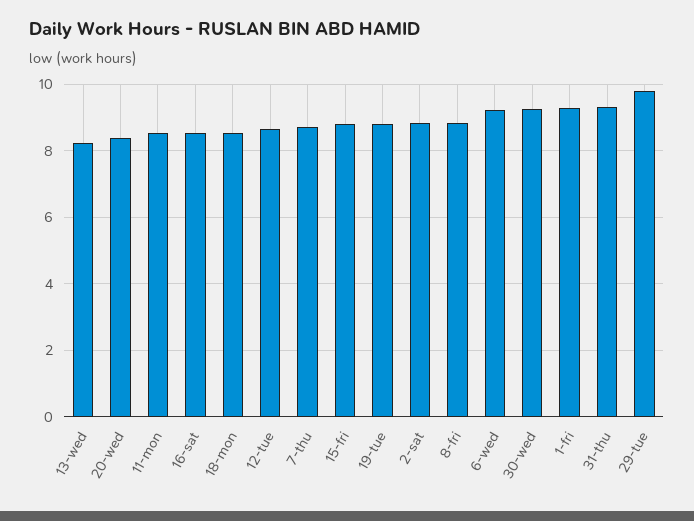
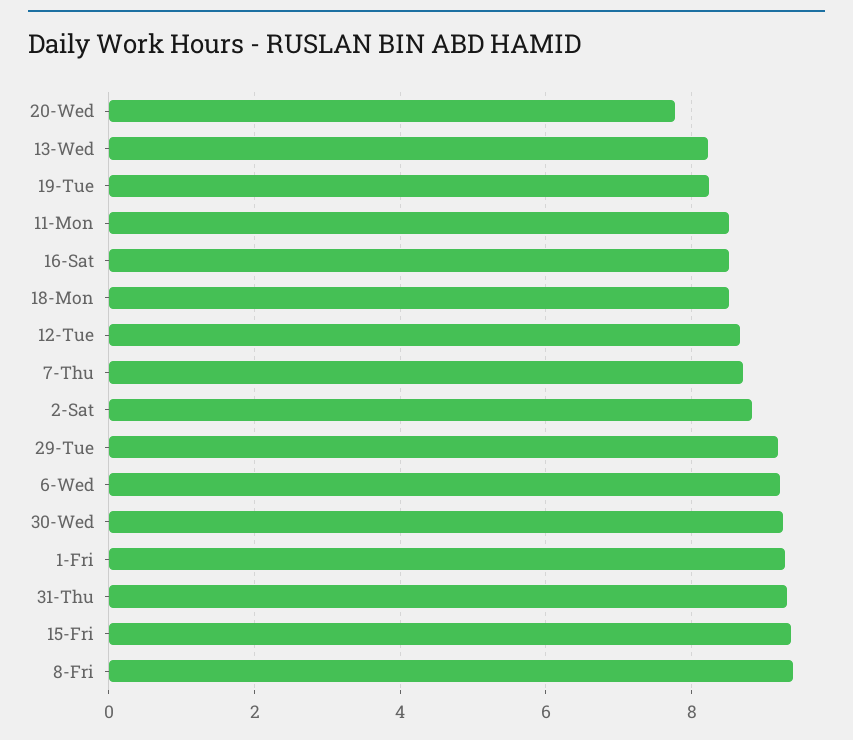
  {
    "13-wed": 8.2,
-   "20-wed": 8.4,
+   "20-wed": 7.8,
    "11-mon": 8.6,
    "16-sat": 8.6,
    "18-mon": 8.6,
    "12-tue": 8.6,
    "7-thu": 8.8,
-   "15-fri": 8.8,
+   "15-fri": 9.4,
-   "19-tue": 8.8,
+   "19-tue": 8.2,
    "2-sat": 8.8,
-   "8-fri": 8.8,
+   "8-fri": 9.4,
    "6-wed": 9.2,
    "30-wed": 9.2,
    "1-fri": 9.2,
    "31-thu": 9.4,
-   "29-tue": 9.8
+   "29-tue": 9.2
  }

